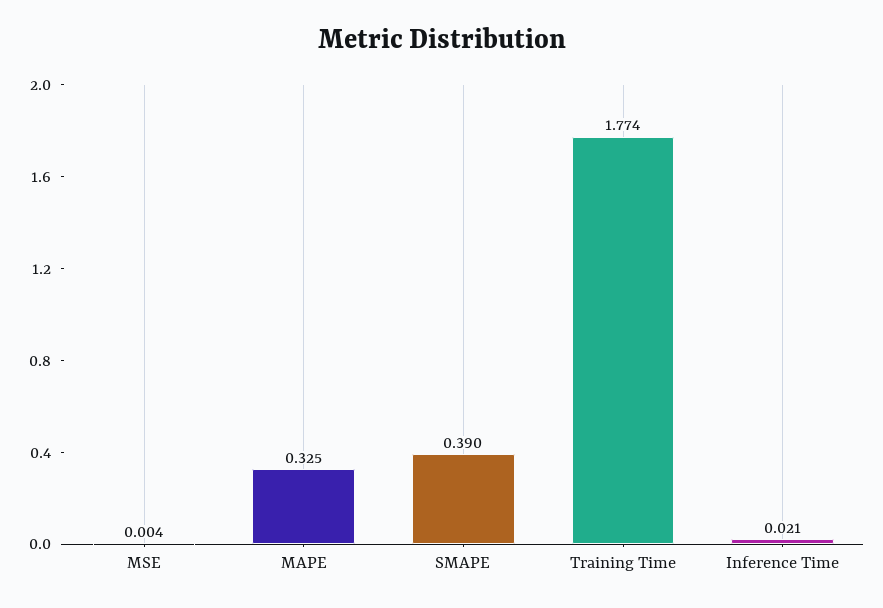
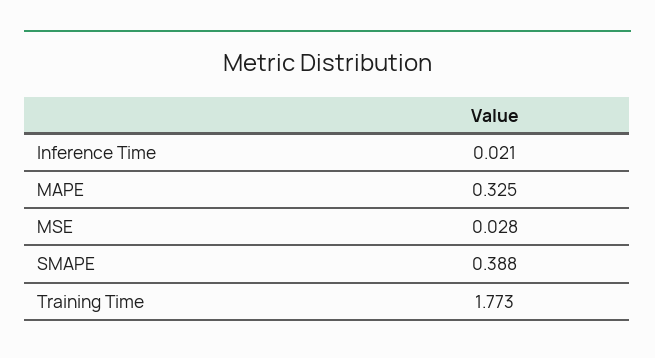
  {
-   "MSE": 0.004,
+   "MSE": 0.028,
    "MAPE": 0.325,
-   "SMAPE": 0.39,
+   "SMAPE": 0.388,
-   "Training Time": 1.774,
+   "Training Time": 1.773,
    "Inference Time": 0.021
  }

